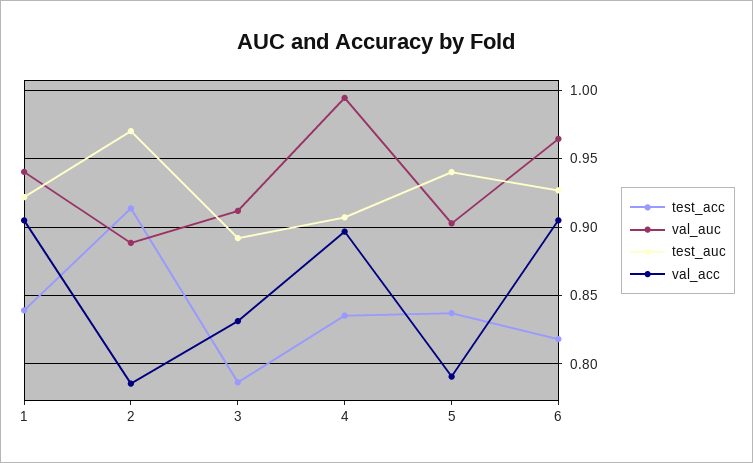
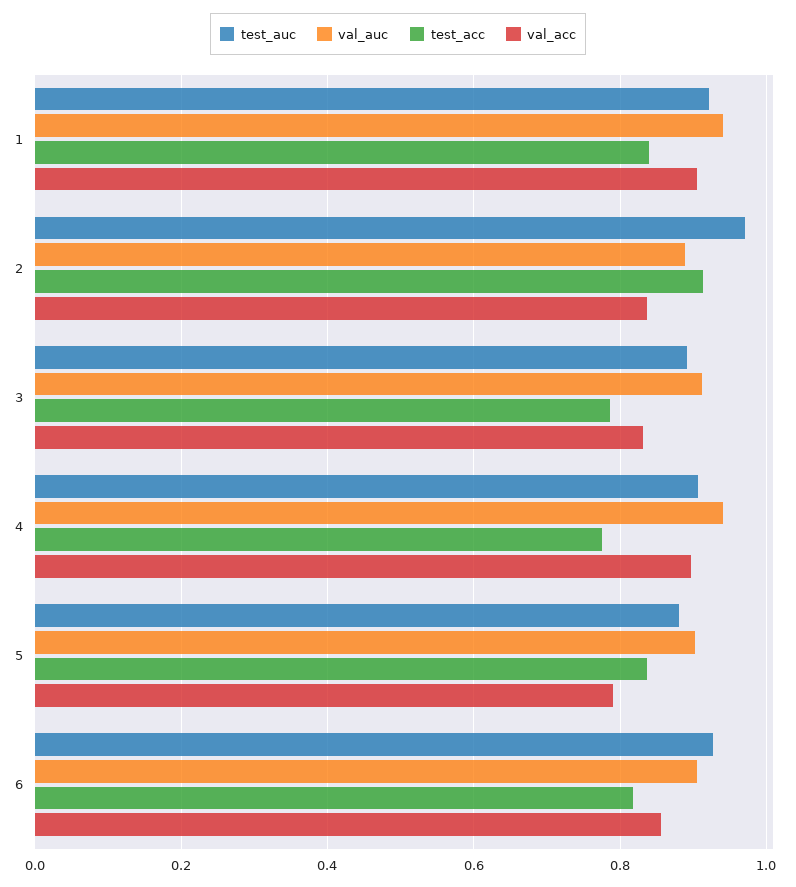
  {
    "test_acc": {
      "1": 0.84,
      "2": 0.915,
      "3": 0.785,
-     "4": 0.835,
+     "4": 0.78,
      "5": 0.835,
      "6": 0.82
    },
    "val_auc": {
      "1": 0.94,
      "2": 0.89,
      "3": 0.91,
-     "4": 0.995,
+     "4": 0.94,
      "5": 0.905,
-     "6": 0.965
+     "6": 0.9
    },
    "test_auc": {
      "1": 0.92,
      "2": 0.97,
      "3": 0.89,
      "4": 0.905,
-     "5": 0.94,
+     "5": 0.88,
      "6": 0.925
    },
    "val_acc": {
      "1": 0.905,
-     "2": 0.785,
+     "2": 0.84,
      "3": 0.83,
      "4": 0.895,
      "5": 0.79,
-     "6": 0.905
+     "6": 0.86
    }
  }

